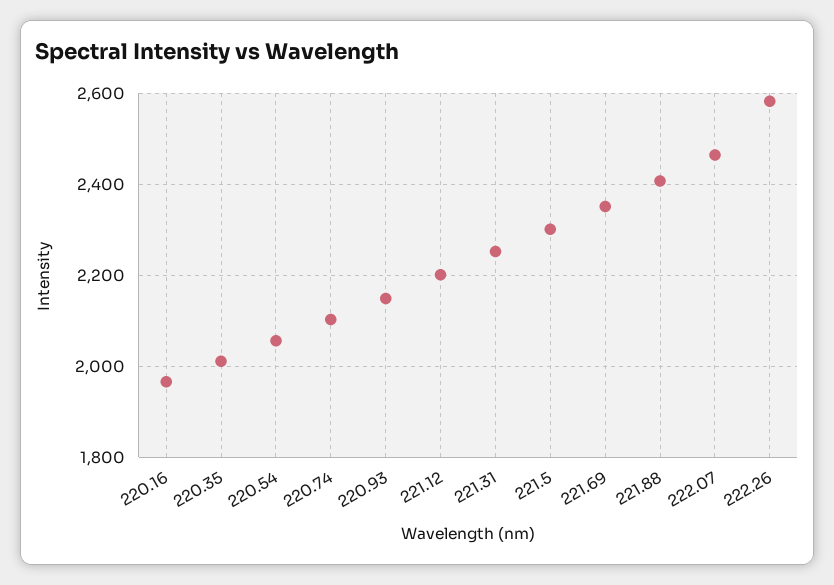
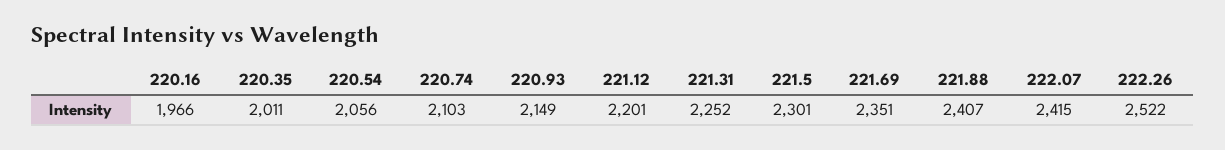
  {
    "220.16": 1966,
    "220.35": 2011,
    "220.54": 2056,
    "220.74": 2103,
    "220.93": 2149,
    "221.12": 2201,
    "221.31": 2252,
    "221.5": 2301,
    "221.69": 2351,
    "221.88": 2407,
-   "222.07": 2460,
+   "222.07": 2415,
-   "222.26": 2580
+   "222.26": 2522
  }

